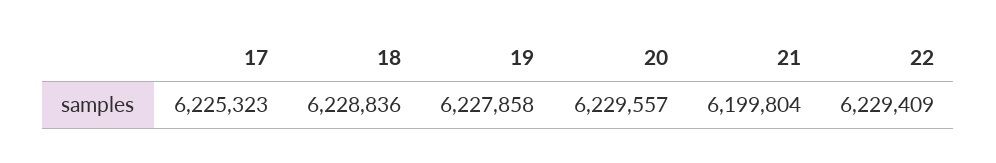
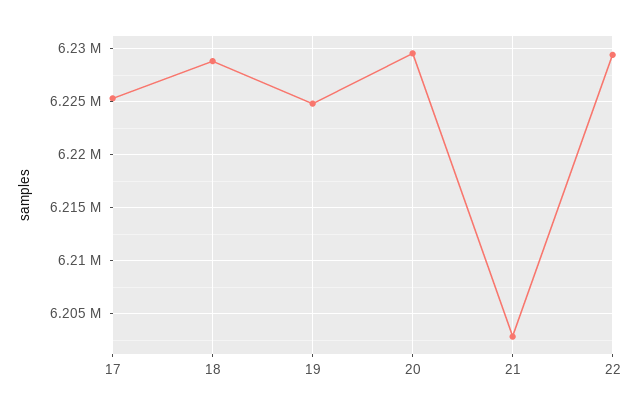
  {
    "17": 6225323,
    "18": 6228836,
-   "19": 6227858,
+   "19": 6225000,
    "20": 6229557,
-   "21": 6199804,
+   "21": 6203000,
    "22": 6229409
  }

